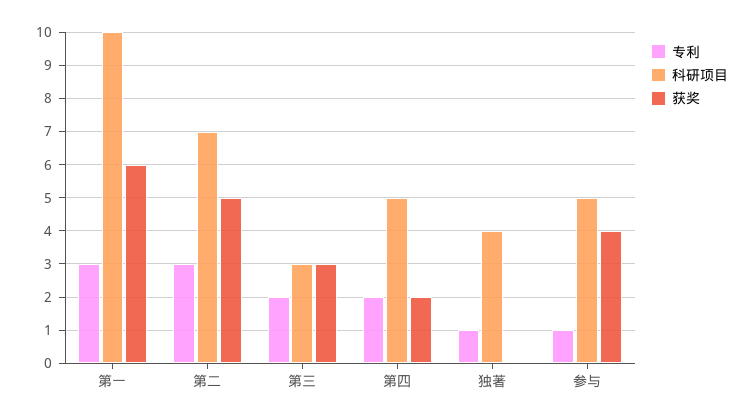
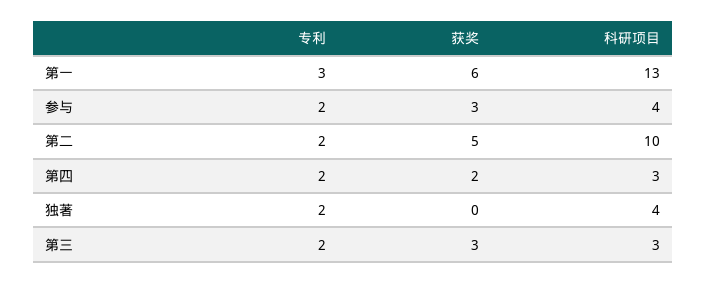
  {
    "专利": {
      "第一": 3,
-     "第二": 3,
+     "第二": 2,
      "第三": 2,
      "第四": 2,
-     "独著": 1,
+     "独著": 2,
-     "参与": 1
+     "参与": 2
    },
    "科研项目": {
-     "第一": 10,
+     "第一": 13,
-     "第二": 7,
+     "第二": 10,
      "第三": 3,
-     "第四": 5,
+     "第四": 3,
      "独著": 4,
-     "参与": 5
+     "参与": 4
    },
    "获奖": {
      "第一": 6,
      "第二": 5,
      "第三": 3,
      "第四": 2,
      "独著": 0,
-     "参与": 4
+     "参与": 3
    }
  }

